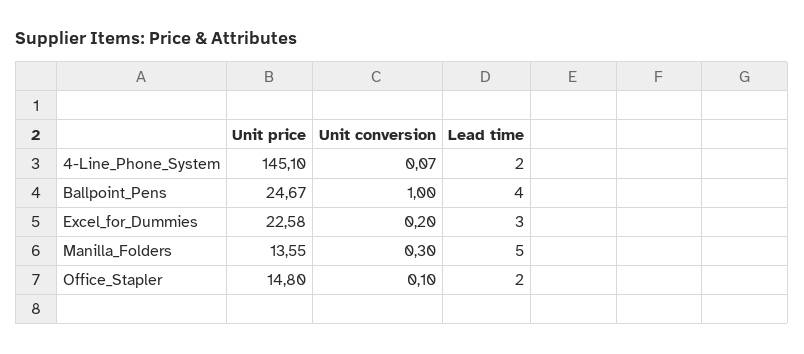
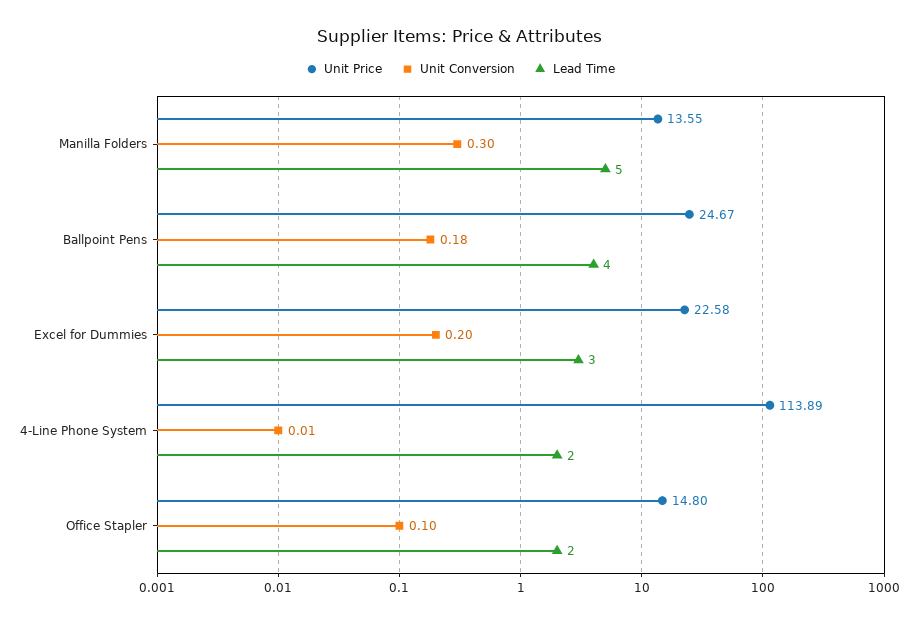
  {
    "Unit price": {
-     "4-Line_Phone_System": 145.1,
+     "4-Line_Phone_System": 113.89,
      "Ballpoint_Pens": 24.67,
      "Excel_for_Dummies": 22.58,
      "Manilla_Folders": 13.55,
      "Office_Stapler": 14.8
    },
    "Unit conversion": {
-     "4-Line_Phone_System": 0.07,
+     "4-Line_Phone_System": 0.01,
-     "Ballpoint_Pens": 1,
+     "Ballpoint_Pens": 0.18,
      "Excel_for_Dummies": 0.2,
      "Manilla_Folders": 0.3,
      "Office_Stapler": 0.1
    },
    "Lead time": {
      "4-Line_Phone_System": 2,
      "Ballpoint_Pens": 4,
      "Excel_for_Dummies": 3,
      "Manilla_Folders": 5,
      "Office_Stapler": 2
    }
  }

